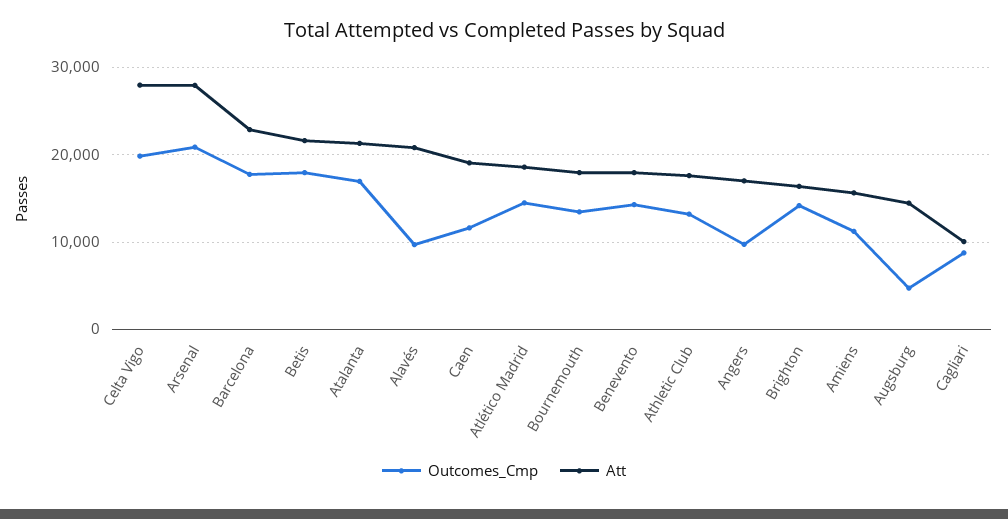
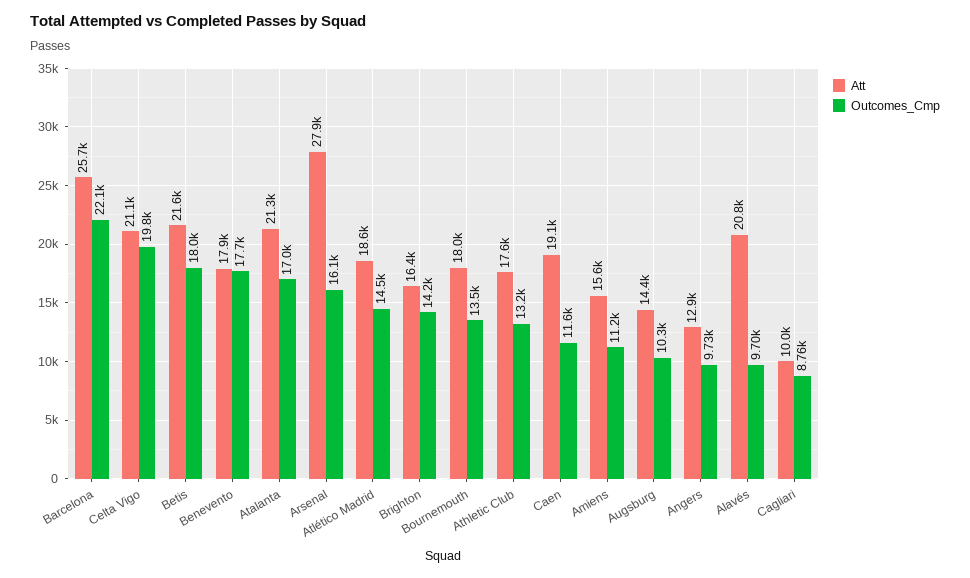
  {
    "Outcomes_Cmp": {
      "Celta Vigo": 19800,
-     "Arsenal": 21000,
+     "Arsenal": 16100,
-     "Barcelona": 18000,
+     "Barcelona": 22100,
      "Betis": 18000,
      "Atalanta": 17000,
      "Alavés": 9700,
      "Caen": 11600,
      "Atlético Madrid": 14500,
      "Bournemouth": 13500,
-     "Benevento": 14000,
+     "Benevento": 17700,
      "Athletic Club": 13200,
      "Angers": 9730,
      "Brighton": 14200,
      "Amiens": 11200,
-     "Augsburg": 5000,
+     "Augsburg": 10300,
      "Cagliari": 8760
    },
    "Att": {
-     "Celta Vigo": 28000,
+     "Celta Vigo": 21100,
      "Arsenal": 27900,
-     "Barcelona": 23000,
+     "Barcelona": 25700,
      "Betis": 21600,
      "Atalanta": 21300,
      "Alavés": 20800,
      "Caen": 19100,
      "Atlético Madrid": 18600,
      "Bournemouth": 18000,
      "Benevento": 17900,
      "Athletic Club": 17600,
-     "Angers": 17000,
+     "Angers": 12900,
      "Brighton": 16400,
      "Amiens": 15600,
      "Augsburg": 14400,
      "Cagliari": 10000
    }
  }

